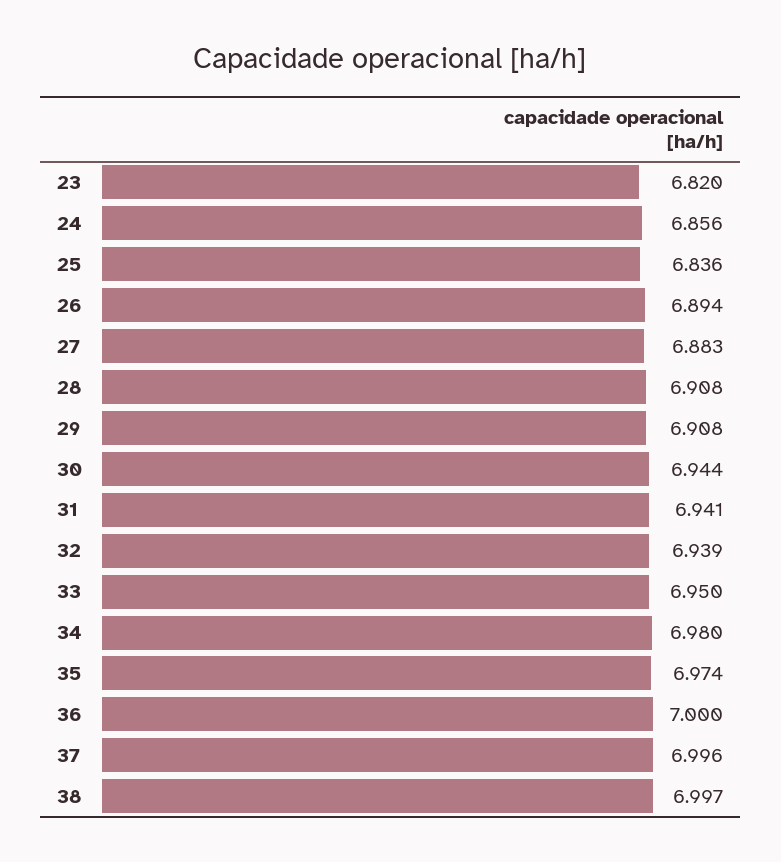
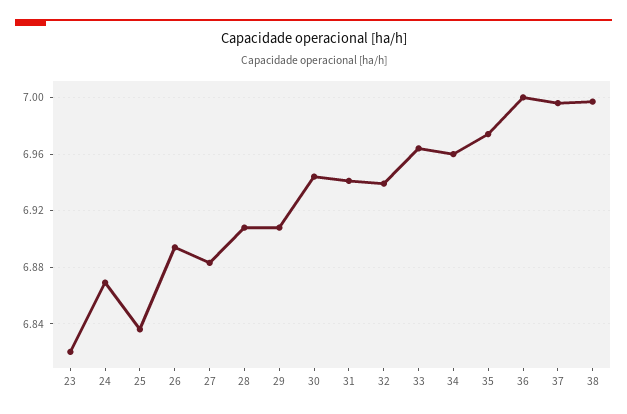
  {
    "23": 6.82,
-   "24": 6.856,
+   "24": 6.87,
    "25": 6.836,
    "26": 6.894,
    "27": 6.883,
    "28": 6.908,
    "29": 6.908,
    "30": 6.944,
    "31": 6.941,
    "32": 6.939,
-   "33": 6.95,
+   "33": 6.965,
-   "34": 6.98,
+   "34": 6.96,
    "35": 6.974,
    "36": 7,
    "37": 6.996,
    "38": 6.997
  }

